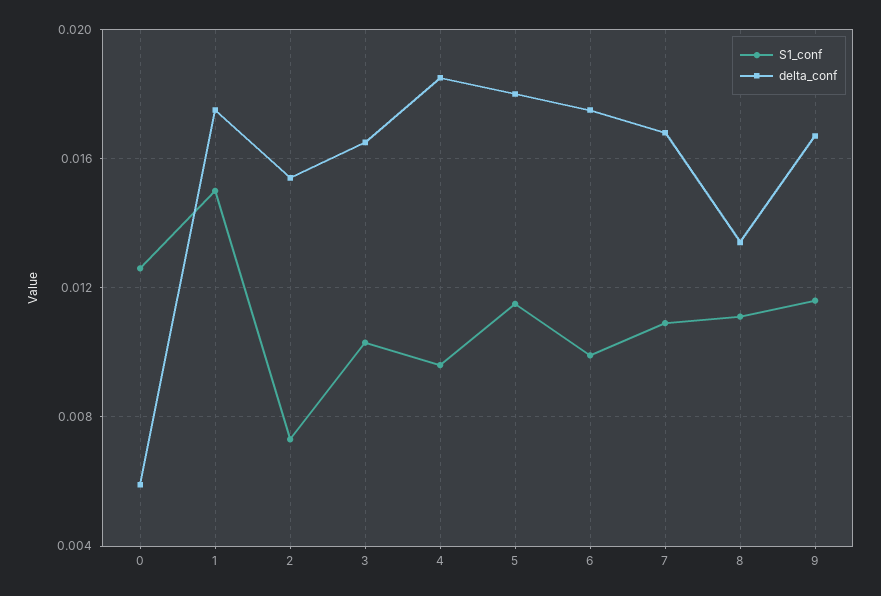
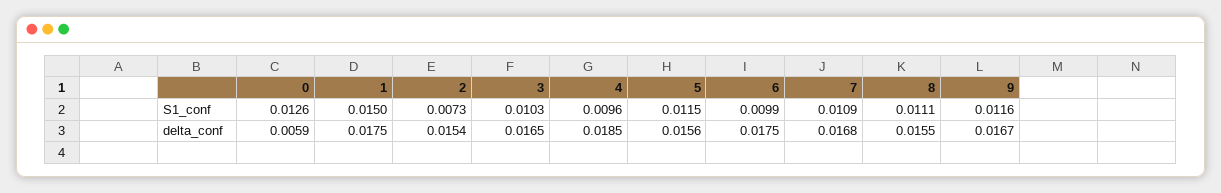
  {
    "S1_conf": {
      "0": 0.0126,
      "1": 0.015,
      "2": 0.0073,
      "3": 0.0103,
      "4": 0.0096,
      "5": 0.0115,
      "6": 0.0099,
      "7": 0.0109,
      "8": 0.0111,
      "9": 0.0116
    },
    "delta_conf": {
      "0": 0.0059,
      "1": 0.0175,
      "2": 0.0154,
      "3": 0.0165,
      "4": 0.0185,
-     "5": 0.018,
+     "5": 0.0156,
      "6": 0.0175,
      "7": 0.0168,
-     "8": 0.0135,
+     "8": 0.0155,
      "9": 0.0167
    }
  }

